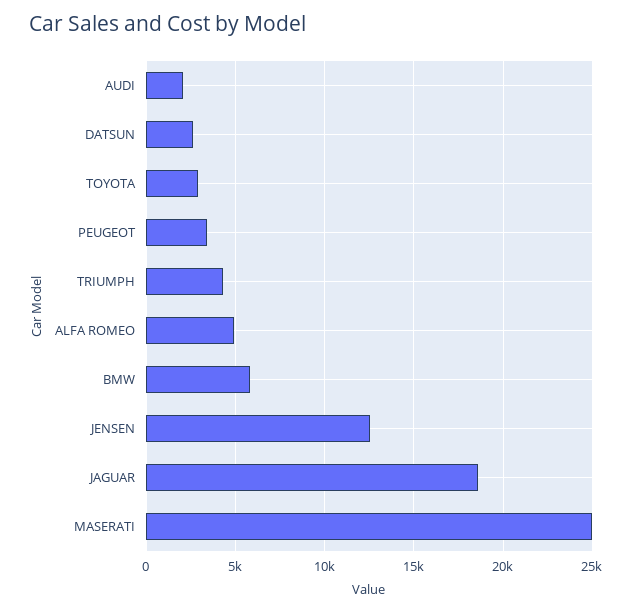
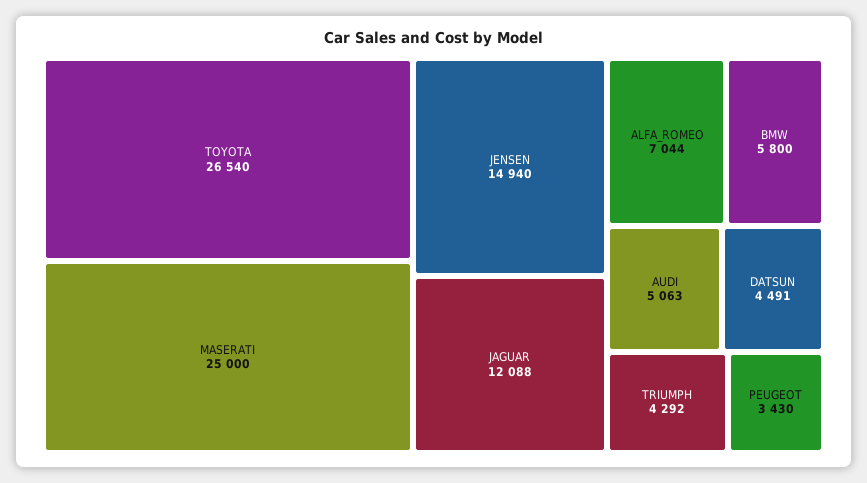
  {
-   "AUDI": 2000,
+   "AUDI": 5063,
-   "DATSUN": 2500,
+   "DATSUN": 4491,
-   "TOYOTA": 3000,
+   "TOYOTA": 26540,
    "PEUGEOT": 3430,
    "TRIUMPH": 4292,
-   "ALFA ROMEO": 5000,
+   "ALFA ROMEO": 7044,
    "BMW": 5800,
-   "JENSEN": 12500,
+   "JENSEN": 14940,
-   "JAGUAR": 18500,
+   "JAGUAR": 12088,
    "MASERATI": 25000
  }

